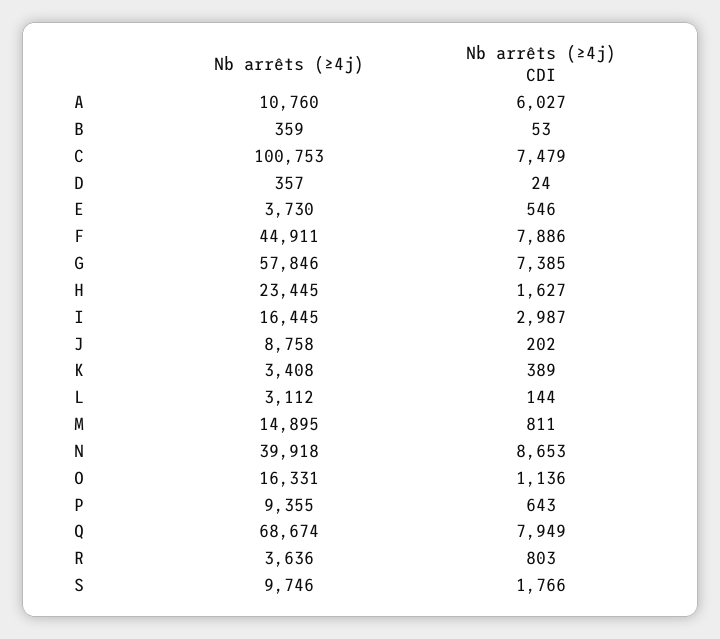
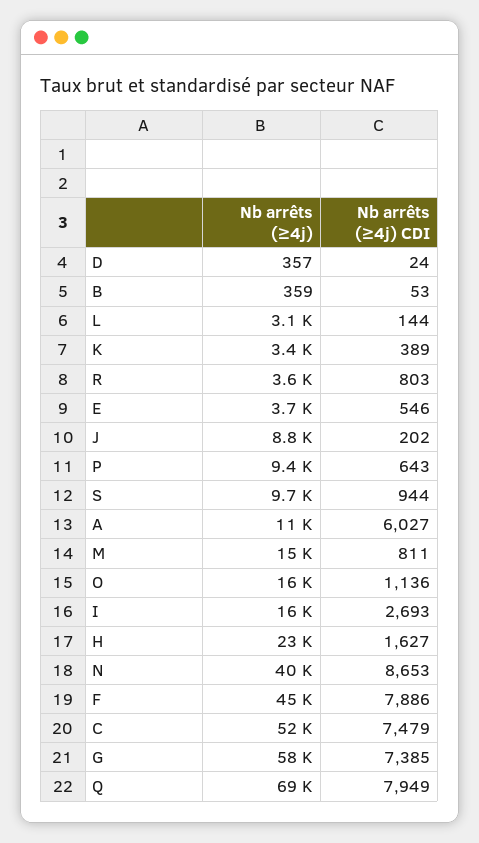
  {
    "Nb arrêts (≥4j)": {
      "A": 10760,
      "B": 359,
-     "C": 100753,
+     "C": 52000,
      "D": 357,
      "E": 3730,
      "F": 44911,
      "G": 57846,
      "H": 23445,
      "I": 16445,
      "J": 8758,
      "K": 3408,
      "L": 3112,
      "M": 14895,
      "N": 39918,
      "O": 16331,
      "P": 9355,
      "Q": 68674,
      "R": 3636,
      "S": 9746
    },
    "Nb arrêts (≥4j) CDI": {
      "A": 6027,
      "B": 53,
      "C": 7479,
      "D": 24,
      "E": 546,
      "F": 7886,
      "G": 7385,
      "H": 1627,
-     "I": 2987,
+     "I": 2693,
      "J": 202,
      "K": 389,
      "L": 144,
      "M": 811,
      "N": 8653,
      "O": 1136,
      "P": 643,
      "Q": 7949,
      "R": 803,
-     "S": 1766
+     "S": 944
    }
  }

